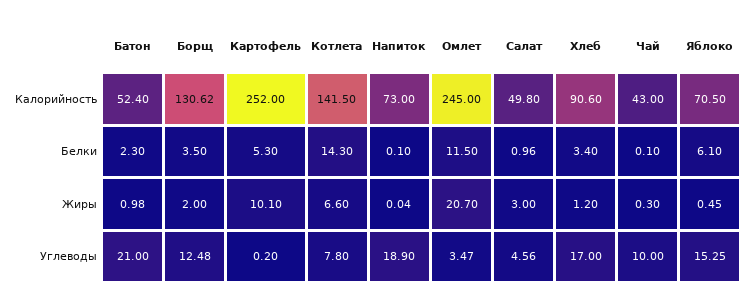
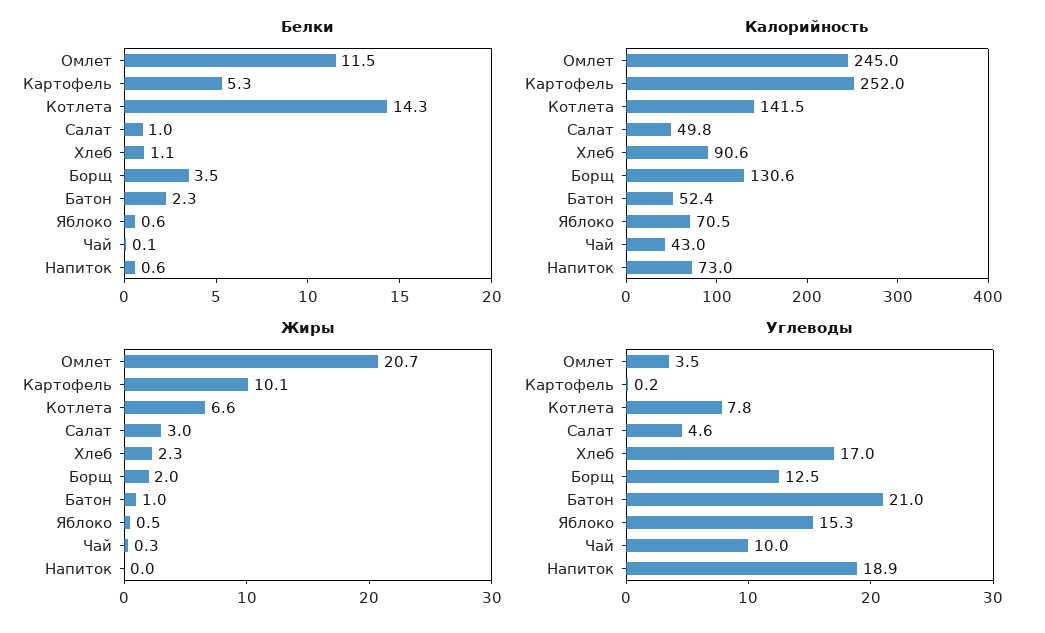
  {
    "Калорийность": {
      "Батон": 52.4,
      "Борщ": 130.62,
      "Картофель": 252,
      "Котлета": 141.5,
      "Напиток": 73,
      "Омлет": 245,
      "Салат": 49.8,
      "Хлеб": 90.6,
      "Чай": 43,
      "Яблоко": 70.5
    },
    "Белки": {
      "Батон": 2.3,
      "Борщ": 3.5,
      "Картофель": 5.3,
      "Котлета": 14.3,
-     "Напиток": 0.1,
+     "Напиток": 0.6,
      "Омлет": 11.5,
      "Салат": 0.96,
-     "Хлеб": 3.4,
+     "Хлеб": 1.1,
      "Чай": 0.1,
-     "Яблоко": 6.1
+     "Яблоко": 0.6
    },
    "Жиры": {
      "Батон": 0.98,
      "Борщ": 2,
      "Картофель": 10.1,
      "Котлета": 6.6,
      "Напиток": 0.04,
      "Омлет": 20.7,
      "Салат": 3,
-     "Хлеб": 1.2,
+     "Хлеб": 2.3,
      "Чай": 0.3,
      "Яблоко": 0.45
    },
    "Углеводы": {
      "Батон": 21,
      "Борщ": 12.48,
      "Картофель": 0.2,
      "Котлета": 7.8,
      "Напиток": 18.9,
      "Омлет": 3.47,
      "Салат": 4.56,
      "Хлеб": 17,
      "Чай": 10,
      "Яблоко": 15.25
    }
  }

